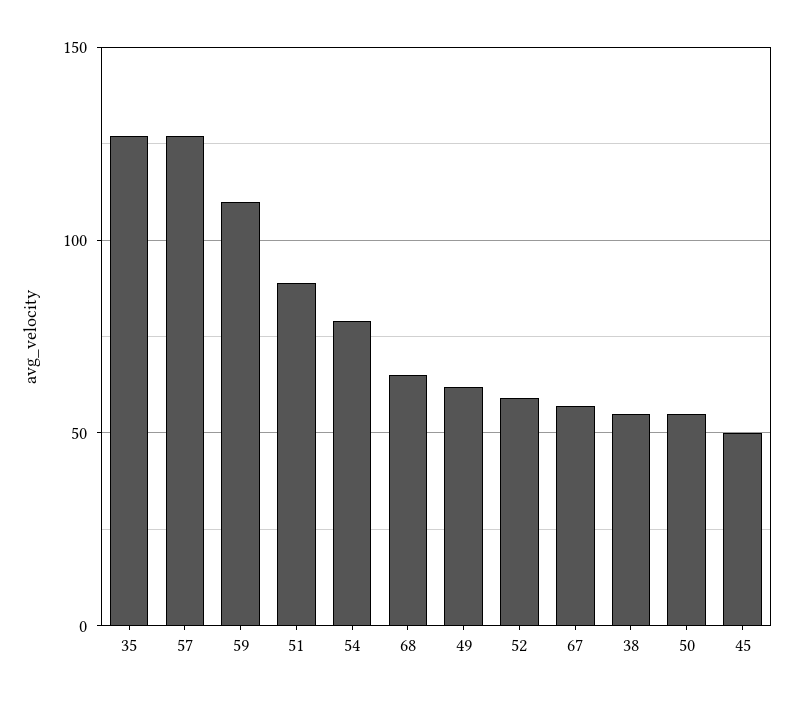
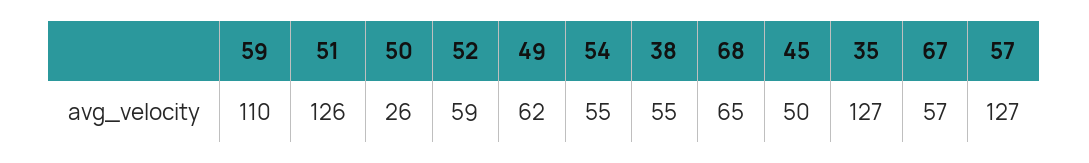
  {
    "35": 127,
    "57": 127,
    "59": 110,
-   "51": 90,
+   "51": 126,
-   "54": 80,
+   "54": 55,
    "68": 65,
    "49": 62,
    "52": 59,
    "67": 57,
    "38": 55,
-   "50": 55,
+   "50": 26,
    "45": 50
  }

